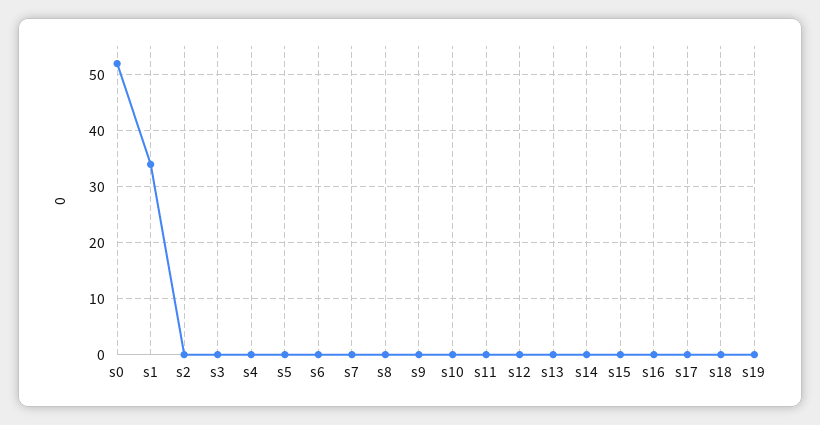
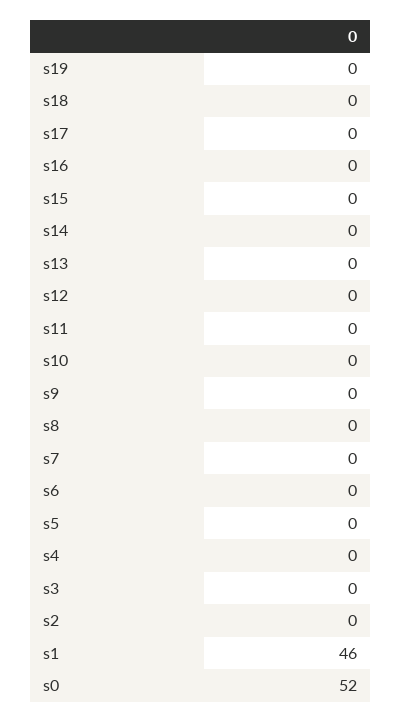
  {
    "s0": 52,
-   "s1": 35,
+   "s1": 46,
    "s2": 0,
    "s3": 0,
    "s4": 0,
    "s5": 0,
    "s6": 0,
    "s7": 0,
    "s8": 0,
    "s9": 0,
    "s10": 0,
    "s11": 0,
    "s12": 0,
    "s13": 0,
    "s14": 0,
    "s15": 0,
    "s16": 0,
    "s17": 0,
    "s18": 0,
    "s19": 0
  }

